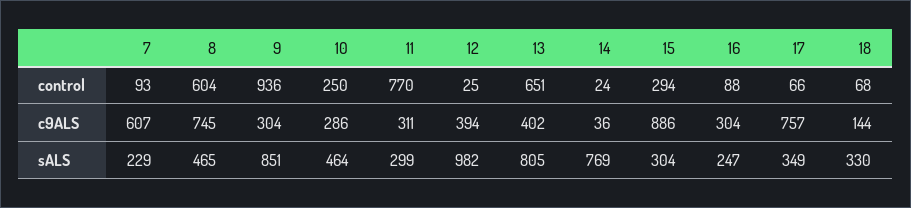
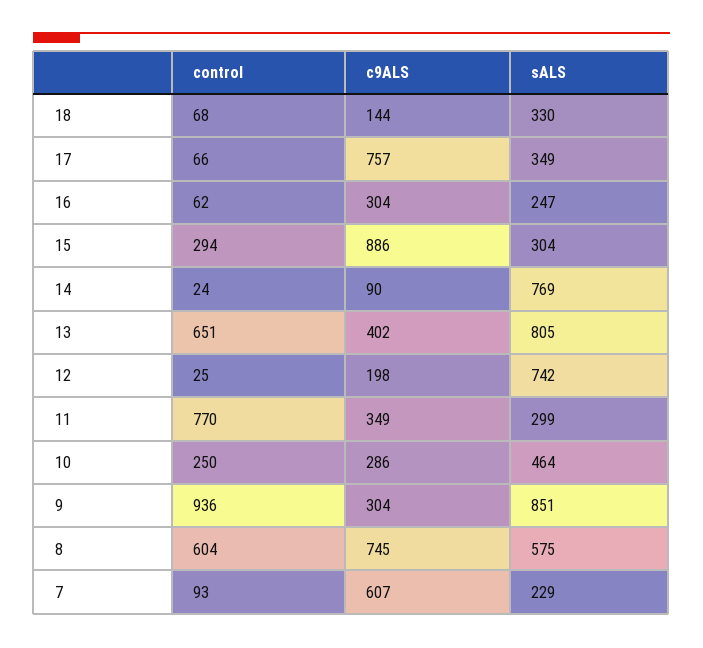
  {
    "7": {
      "control": 93,
      "c9ALS": 607,
      "sALS": 229
    },
    "8": {
      "control": 604,
      "c9ALS": 745,
-     "sALS": 465
+     "sALS": 575
    },
    "9": {
      "control": 936,
      "c9ALS": 304,
      "sALS": 851
    },
    "10": {
      "control": 250,
      "c9ALS": 286,
      "sALS": 464
    },
    "11": {
      "control": 770,
-     "c9ALS": 311,
+     "c9ALS": 349,
      "sALS": 299
    },
    "12": {
      "control": 25,
-     "c9ALS": 394,
+     "c9ALS": 198,
-     "sALS": 982
+     "sALS": 742
    },
    "13": {
      "control": 651,
      "c9ALS": 402,
      "sALS": 805
    },
    "14": {
      "control": 24,
-     "c9ALS": 36,
+     "c9ALS": 90,
      "sALS": 769
    },
    "15": {
      "control": 294,
      "c9ALS": 886,
      "sALS": 304
    },
    "16": {
-     "control": 88,
+     "control": 62,
      "c9ALS": 304,
      "sALS": 247
    },
    "17": {
      "control": 66,
      "c9ALS": 757,
      "sALS": 349
    },
    "18": {
      "control": 68,
      "c9ALS": 144,
      "sALS": 330
    }
  }

